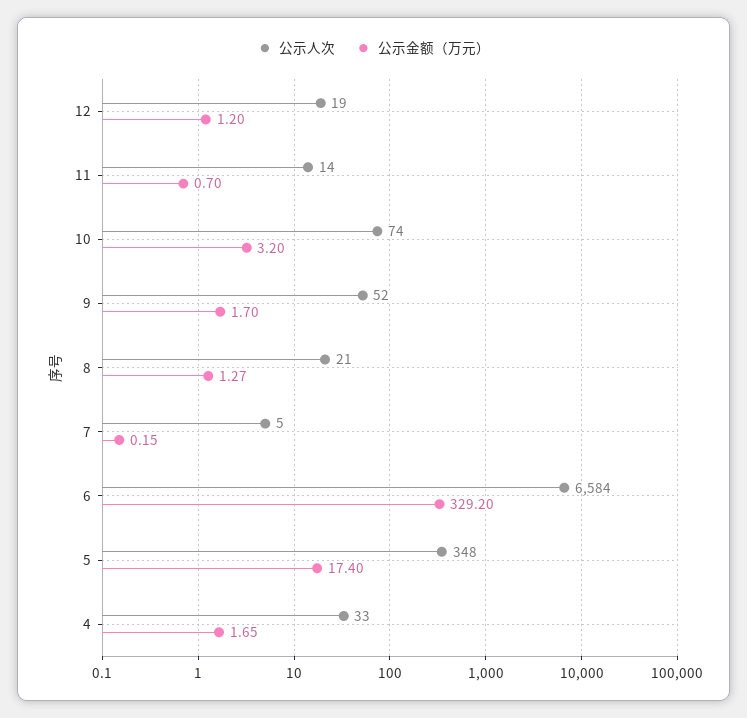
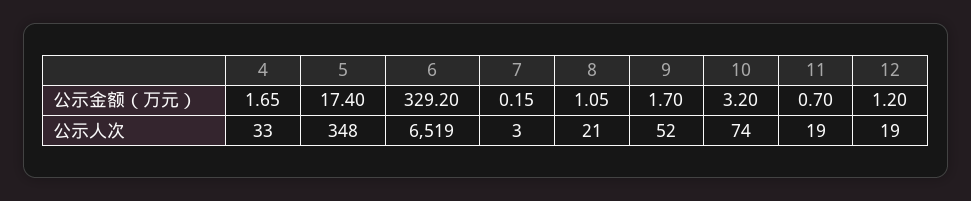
  {
    "公示人次": {
      "12": 19,
-     "11": 14,
+     "11": 19,
      "10": 74,
      "9": 52,
      "8": 21,
-     "7": 5,
+     "7": 3,
-     "6": 6584,
+     "6": 6519,
      "5": 348,
      "4": 33
    },
    "公示金额（万元）": {
      "12": 1.2,
      "11": 0.7,
      "10": 3.2,
      "9": 1.7,
-     "8": 1.27,
+     "8": 1.05,
      "7": 0.15,
      "6": 329.2,
      "5": 17.4,
      "4": 1.65
    }
  }

